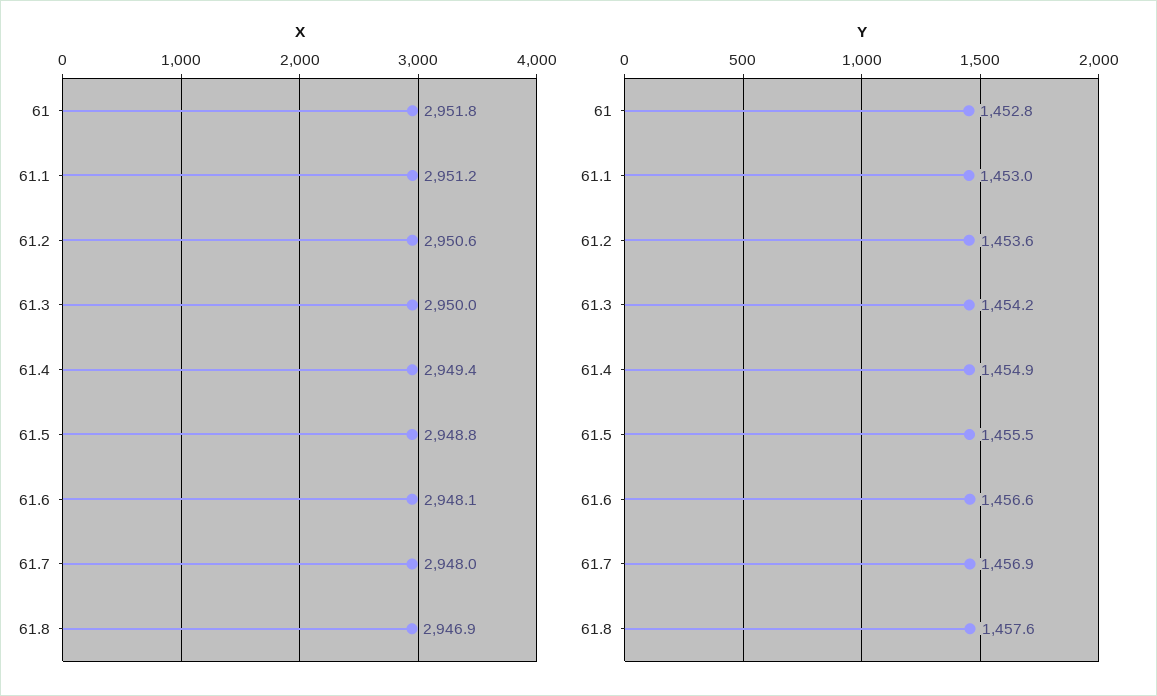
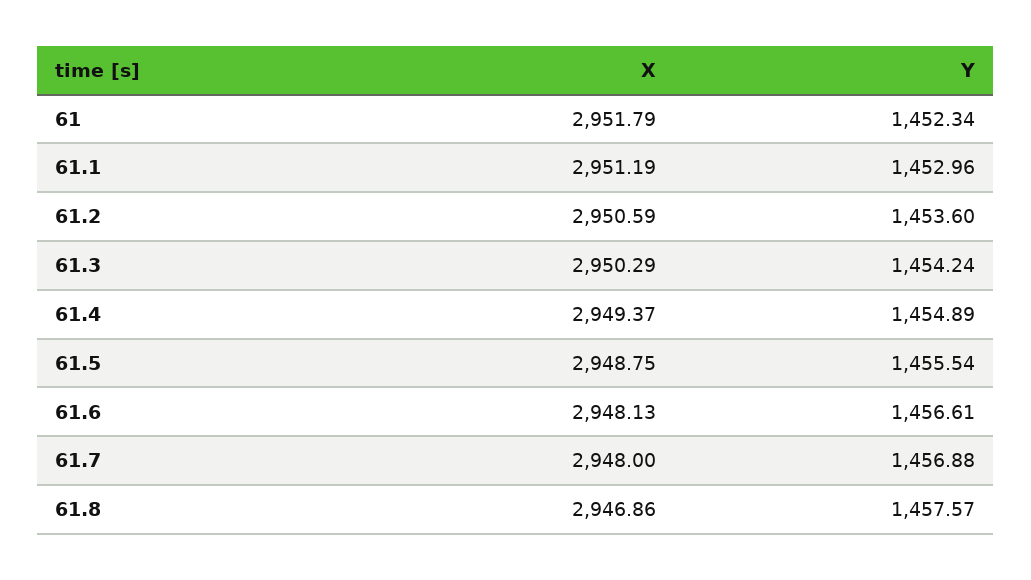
  {
    "X": {
      "61": 2951.79,
      "61.1": 2951.19,
      "61.2": 2950.59,
-     "61.3": 2950,
+     "61.3": 2950.29,
      "61.4": 2949.37,
      "61.5": 2948.75,
      "61.6": 2948.13,
      "61.7": 2948,
      "61.8": 2946.86
    },
    "Y": {
-     "61": 1452.8,
+     "61": 1452.34,
      "61.1": 1452.96,
      "61.2": 1453.6,
      "61.3": 1454.24,
      "61.4": 1454.89,
      "61.5": 1455.54,
      "61.6": 1456.61,
      "61.7": 1456.88,
      "61.8": 1457.57
    }
  }

